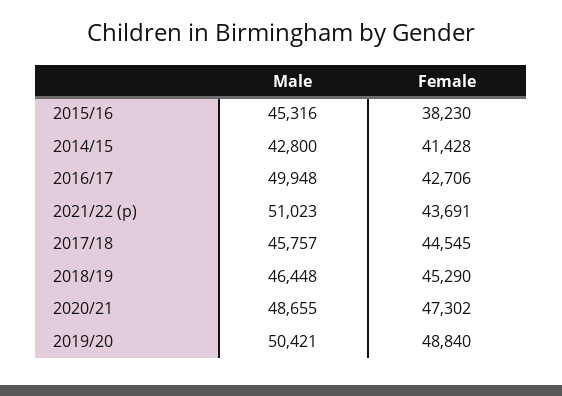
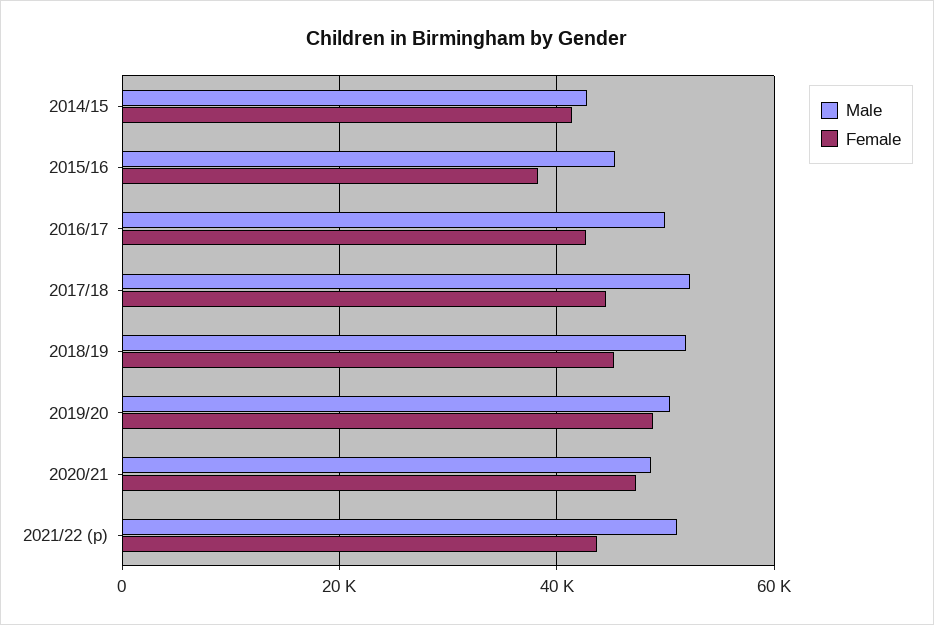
  {
    "Male": {
      "2015/16": 45316,
      "2014/15": 42800,
      "2016/17": 49948,
      "2021/22 (p)": 51023,
-     "2017/18": 45757,
+     "2017/18": 52000,
-     "2018/19": 46448,
+     "2018/19": 52000,
      "2020/21": 48655,
      "2019/20": 50421
    },
    "Female": {
      "2015/16": 38230,
      "2014/15": 41428,
      "2016/17": 42706,
      "2021/22 (p)": 43691,
      "2017/18": 44545,
      "2018/19": 45290,
      "2020/21": 47302,
      "2019/20": 48840
    }
  }

